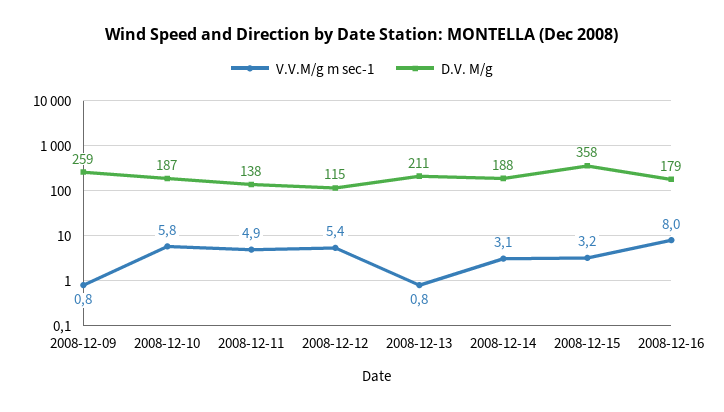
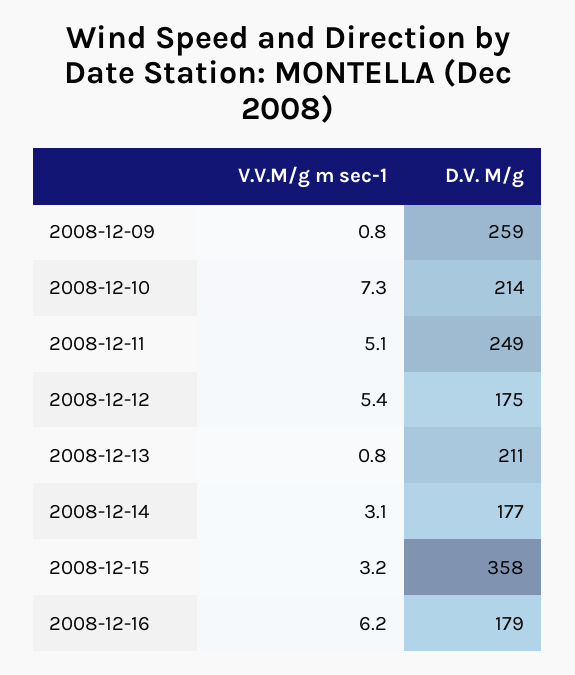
  {
    "V.V.M/g m sec-1": {
      "2008-12-09": 0.8,
-     "2008-12-10": 5.8,
+     "2008-12-10": 7.3,
-     "2008-12-11": 4.9,
+     "2008-12-11": 5.1,
      "2008-12-12": 5.4,
      "2008-12-13": 0.8,
      "2008-12-14": 3.1,
      "2008-12-15": 3.2,
-     "2008-12-16": 8
+     "2008-12-16": 6.2
    },
    "D.V. M/g": {
      "2008-12-09": 259,
-     "2008-12-10": 187,
+     "2008-12-10": 214,
-     "2008-12-11": 138,
+     "2008-12-11": 249,
-     "2008-12-12": 115,
+     "2008-12-12": 175,
      "2008-12-13": 211,
-     "2008-12-14": 188,
+     "2008-12-14": 177,
      "2008-12-15": 358,
      "2008-12-16": 179
    }
  }

